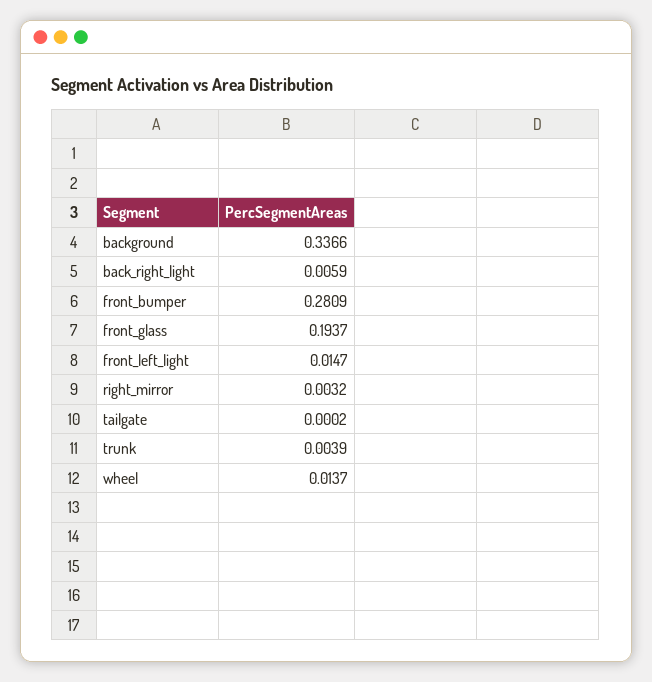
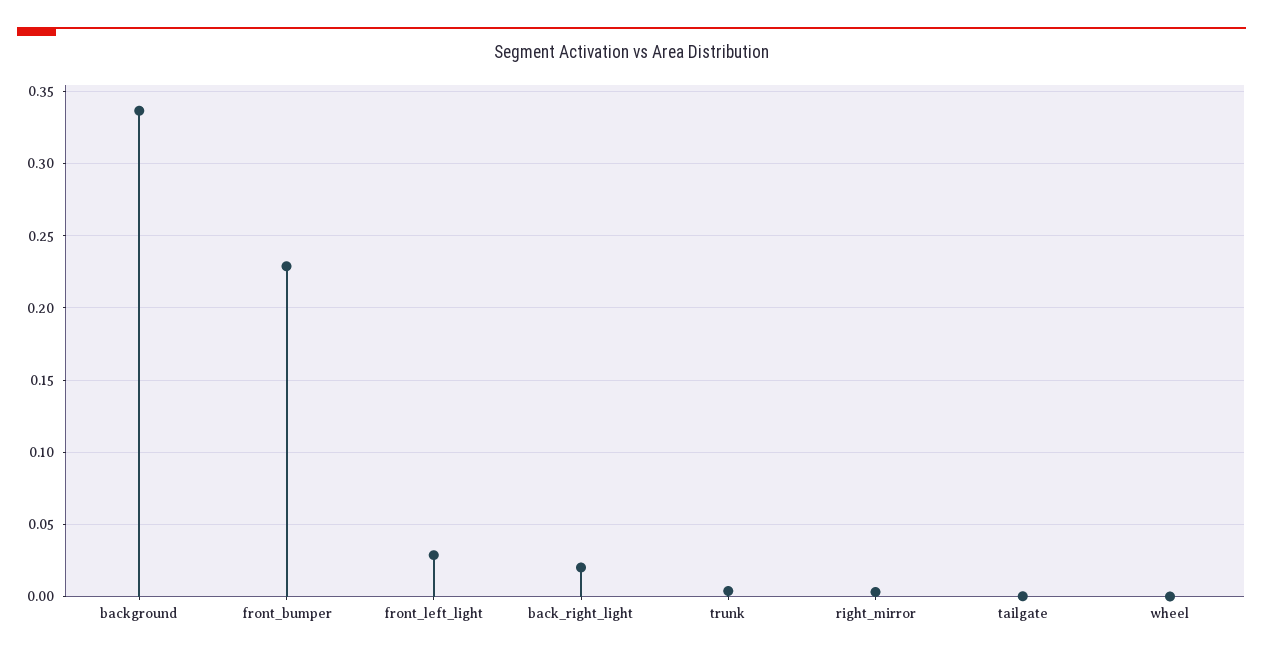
  {
    "background": 0.3366,
-   "back_right_light": 0.0059,
+   "back_right_light": 0.02,
-   "front_bumper": 0.2809,
+   "front_bumper": 0.23,
-   "front_glass": 0.1937,
-   "front_left_light": 0.0147,
+   "front_left_light": 0.03,
    "right_mirror": 0.0032,
    "tailgate": 0.0002,
    "trunk": 0.0039,
-   "wheel": 0.0137
+   "wheel": 0
  }

